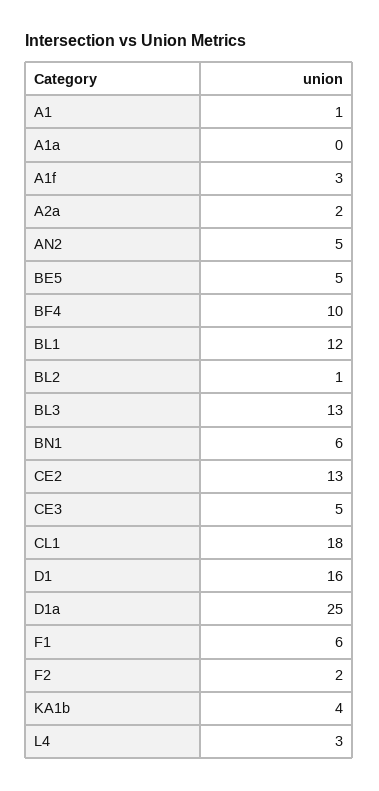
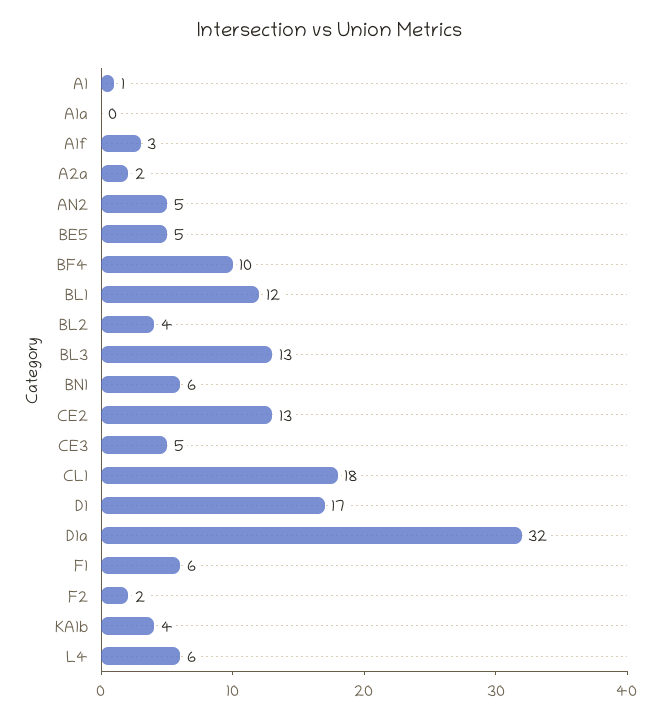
  {
    "A1": 1,
    "A1a": 0,
    "A1f": 3,
    "A2a": 2,
    "AN2": 5,
    "BE5": 5,
    "BF4": 10,
    "BL1": 12,
-   "BL2": 1,
+   "BL2": 4,
    "BL3": 13,
    "BN1": 6,
    "CE2": 13,
    "CE3": 5,
    "CL1": 18,
-   "D1": 16,
+   "D1": 17,
-   "D1a": 25,
+   "D1a": 32,
    "F1": 6,
    "F2": 2,
    "KA1b": 4,
-   "L4": 3
+   "L4": 6
  }

